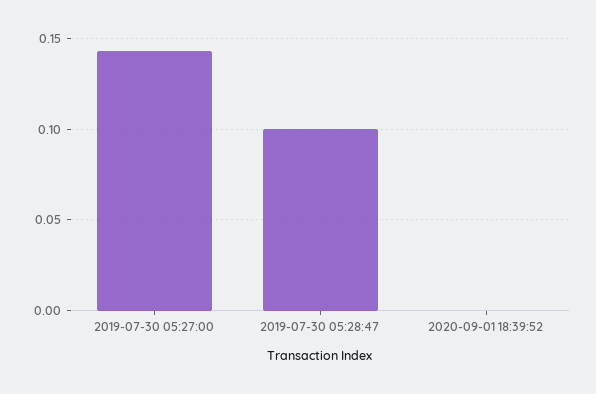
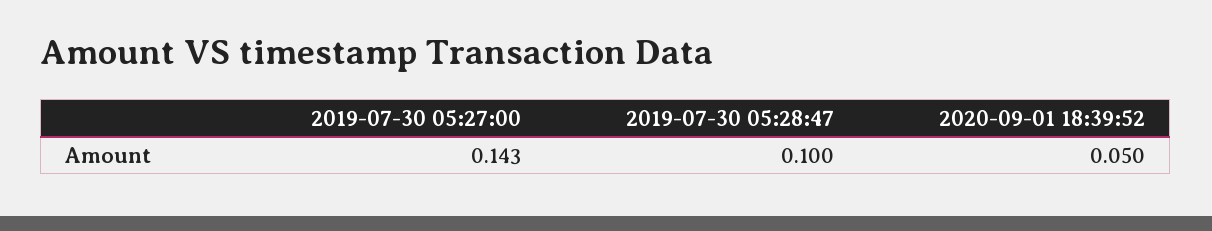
  {
    "2019-07-30 05:27:00": 0.143,
    "2019-07-30 05:28:47": 0.1,
-   "2020-09-01 18:39:52": 0
+   "2020-09-01 18:39:52": 0.05
  }

